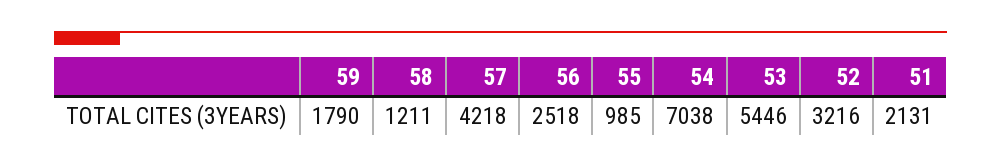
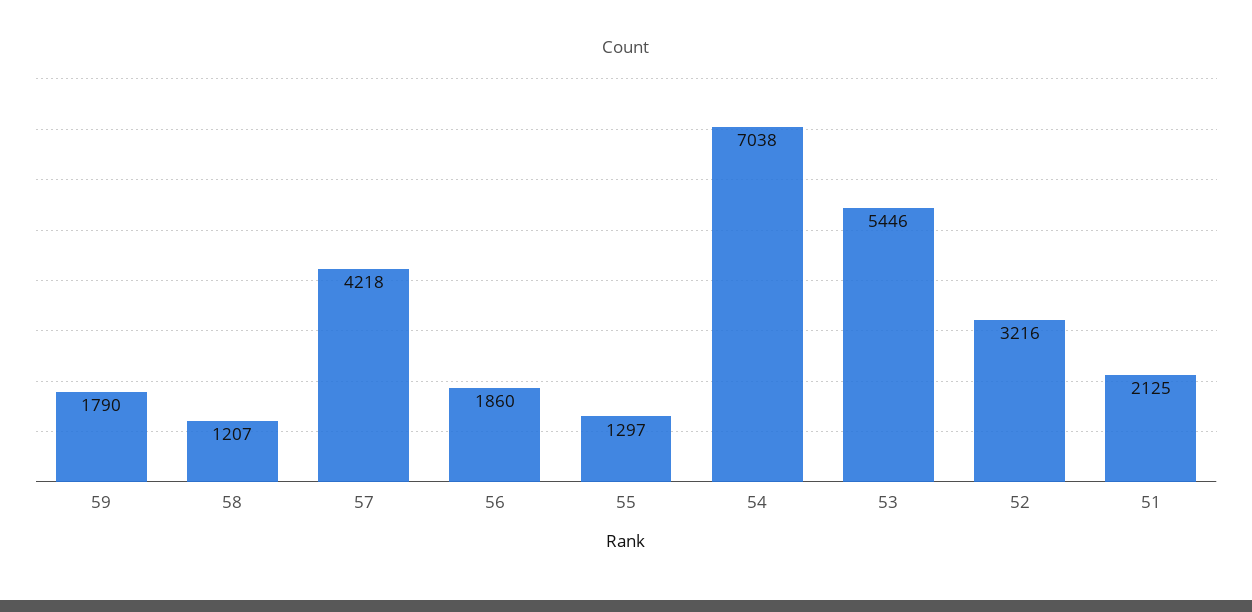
  {
    "59": 1790,
-   "58": 1211,
+   "58": 1207,
    "57": 4218,
-   "56": 2518,
+   "56": 1860,
-   "55": 985,
+   "55": 1297,
    "54": 7038,
    "53": 5446,
    "52": 3216,
-   "51": 2131
+   "51": 2125
  }

